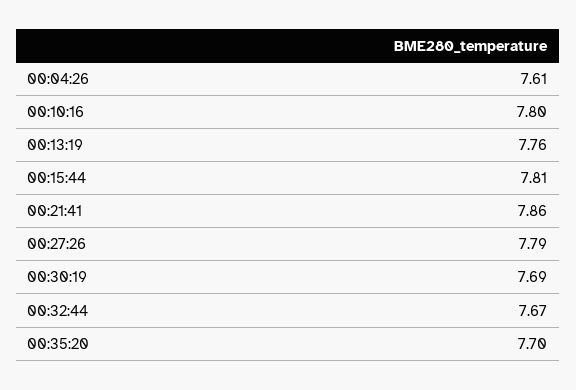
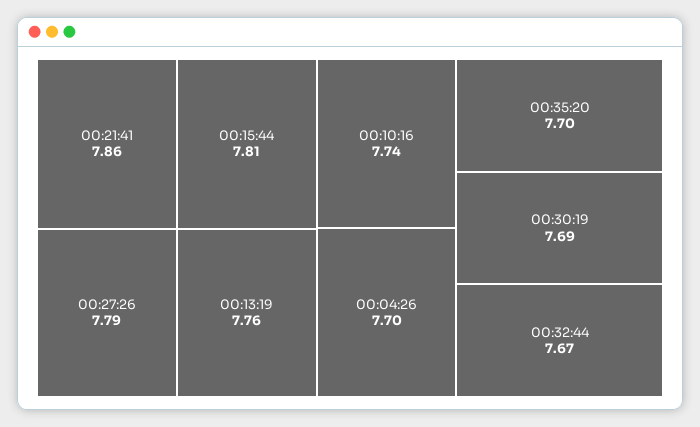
  {
-   "00:04:26": 7.61,
+   "00:04:26": 7.7,
-   "00:10:16": 7.8,
+   "00:10:16": 7.74,
    "00:13:19": 7.76,
    "00:15:44": 7.81,
    "00:21:41": 7.86,
    "00:27:26": 7.79,
    "00:30:19": 7.69,
    "00:32:44": 7.67,
    "00:35:20": 7.7
  }

